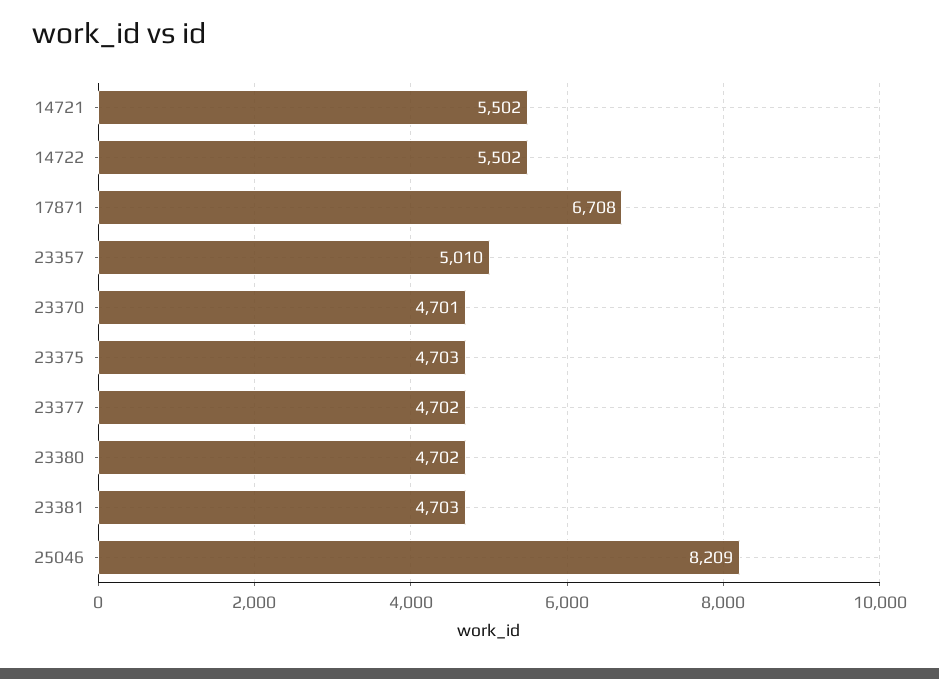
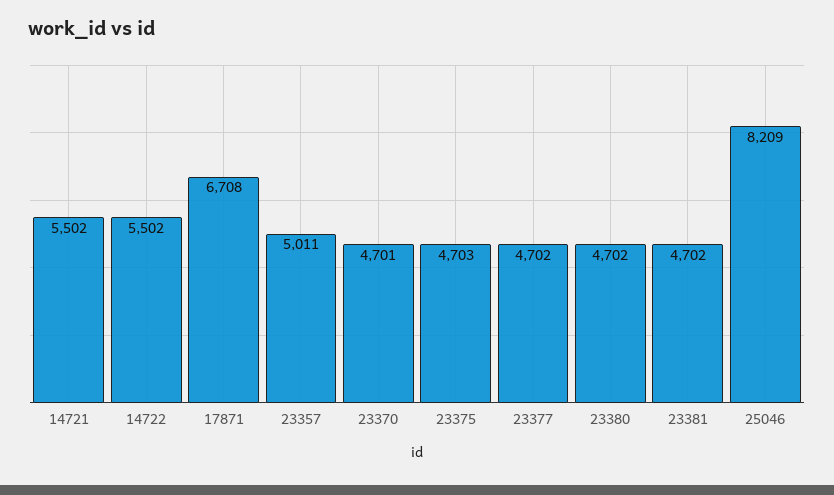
  {
    "14721": 5502,
    "14722": 5502,
    "17871": 6708,
-   "23357": 5010,
+   "23357": 5011,
    "23370": 4701,
    "23375": 4703,
    "23377": 4702,
    "23380": 4702,
-   "23381": 4703,
+   "23381": 4702,
    "25046": 8209
  }

